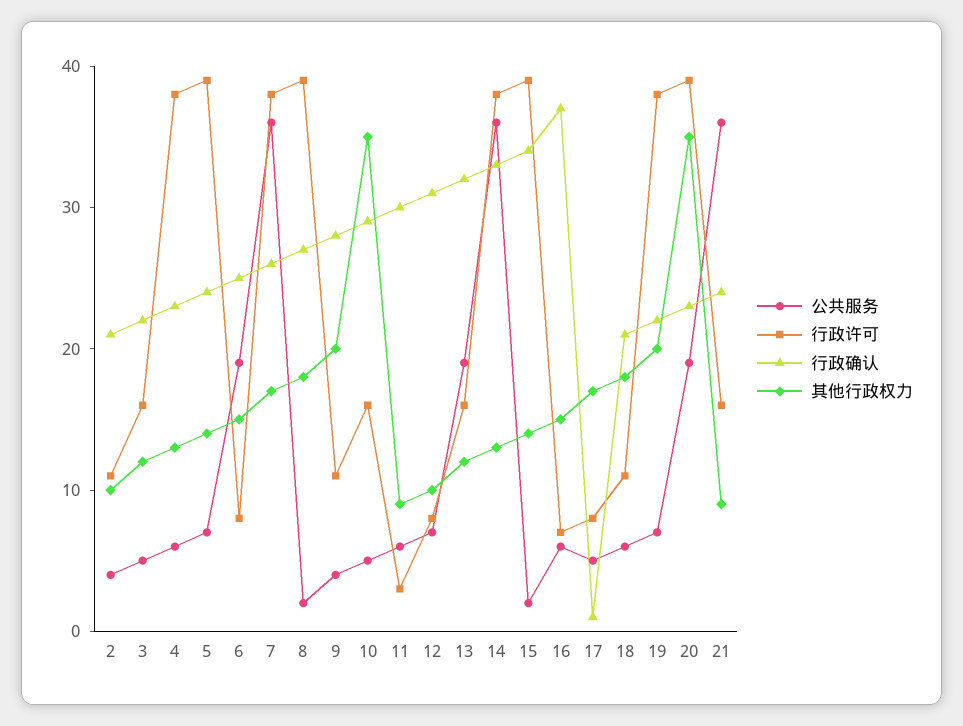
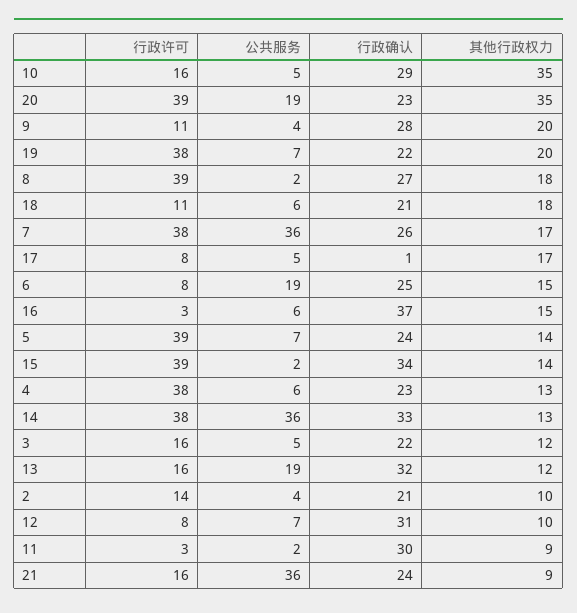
  {
    "公共服务": {
      "2": 4,
      "3": 5,
      "4": 6,
      "5": 7,
      "6": 19,
      "7": 36,
      "8": 2,
      "9": 4,
      "10": 5,
-     "11": 6,
+     "11": 2,
      "12": 7,
      "13": 19,
      "14": 36,
      "15": 2,
      "16": 6,
      "17": 5,
      "18": 6,
      "19": 7,
      "20": 19,
      "21": 36
    },
    "行政许可": {
-     "2": 11,
+     "2": 14,
      "3": 16,
      "4": 38,
      "5": 39,
      "6": 8,
      "7": 38,
      "8": 39,
      "9": 11,
      "10": 16,
      "11": 3,
      "12": 8,
      "13": 16,
      "14": 38,
      "15": 39,
-     "16": 7,
+     "16": 3,
      "17": 8,
      "18": 11,
      "19": 38,
      "20": 39,
      "21": 16
    },
    "行政确认": {
      "2": 21,
      "3": 22,
      "4": 23,
      "5": 24,
      "6": 25,
      "7": 26,
      "8": 27,
      "9": 28,
      "10": 29,
      "11": 30,
      "12": 31,
      "13": 32,
      "14": 33,
      "15": 34,
      "16": 37,
      "17": 1,
      "18": 21,
      "19": 22,
      "20": 23,
      "21": 24
    },
    "其他行政权力": {
      "2": 10,
      "3": 12,
      "4": 13,
      "5": 14,
      "6": 15,
      "7": 17,
      "8": 18,
      "9": 20,
      "10": 35,
      "11": 9,
      "12": 10,
      "13": 12,
      "14": 13,
      "15": 14,
      "16": 15,
      "17": 17,
      "18": 18,
      "19": 20,
      "20": 35,
      "21": 9
    }
  }

